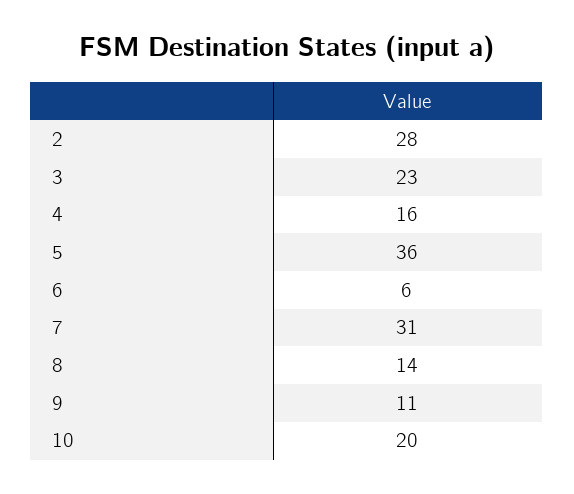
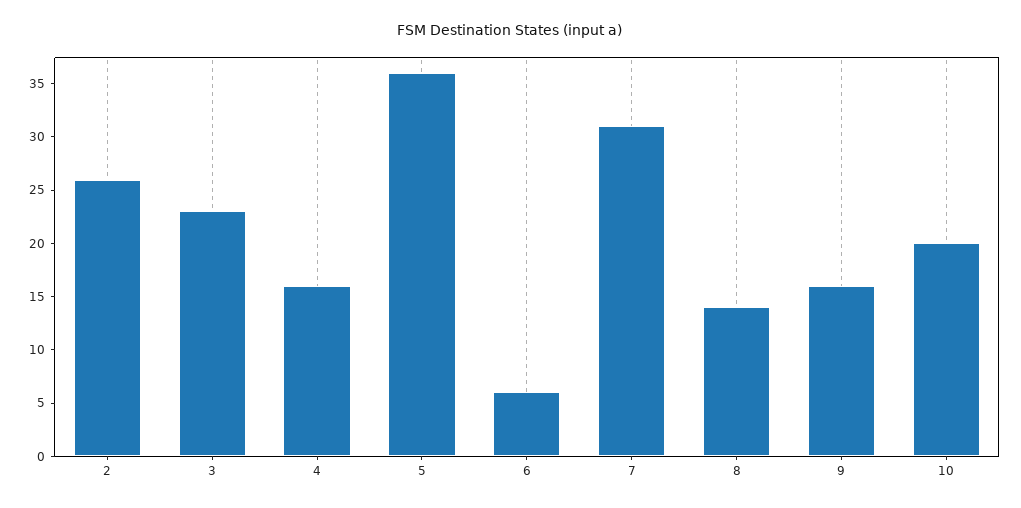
  {
-   "2": 28,
+   "2": 26,
    "3": 23,
    "4": 16,
    "5": 36,
    "6": 6,
    "7": 31,
    "8": 14,
-   "9": 11,
+   "9": 16,
    "10": 20
  }

